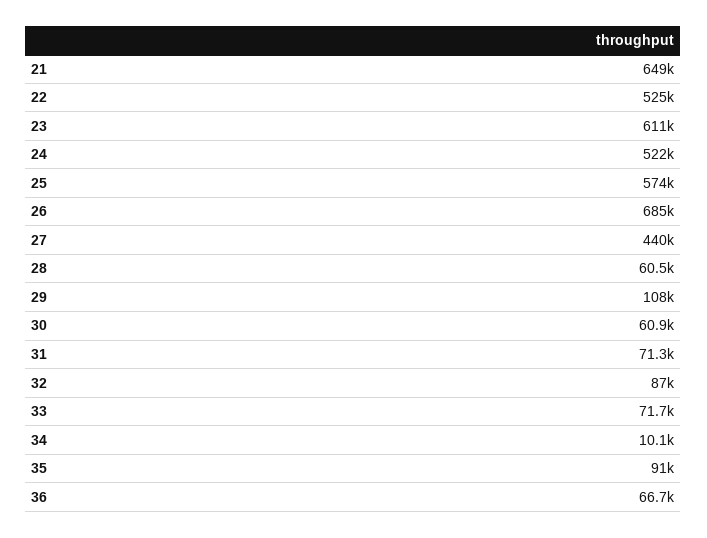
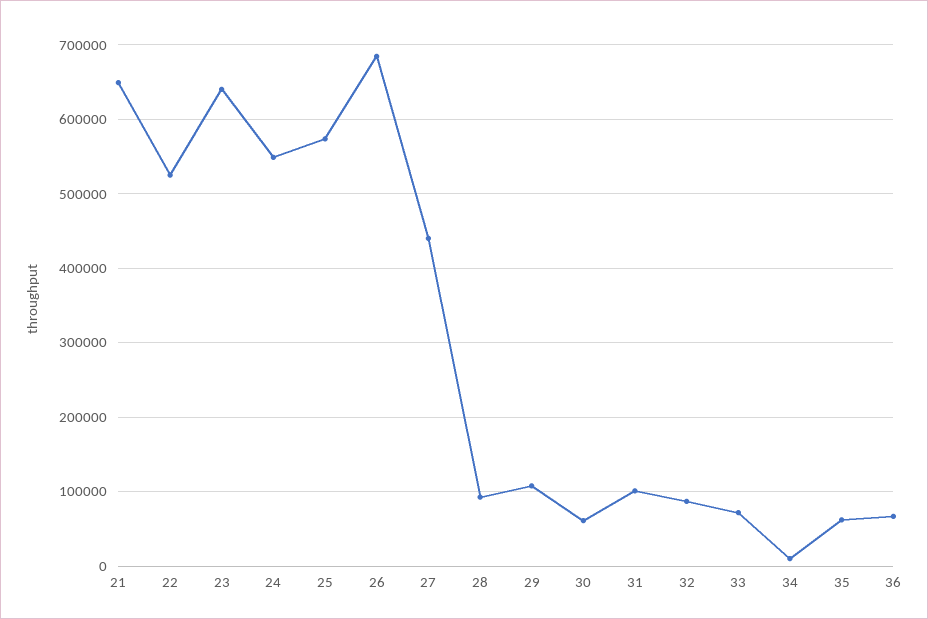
  {
    "21": 649000,
    "22": 525000,
-   "23": 611000,
+   "23": 640000,
-   "24": 522000,
+   "24": 550000,
    "25": 574000,
    "26": 685000,
    "27": 440000,
-   "28": 60500,
+   "28": 90000,
    "29": 108000,
    "30": 60900,
-   "31": 71300,
+   "31": 100000,
    "32": 87000,
    "33": 71700,
    "34": 10100,
-   "35": 91000,
+   "35": 60000,
    "36": 66700
  }

